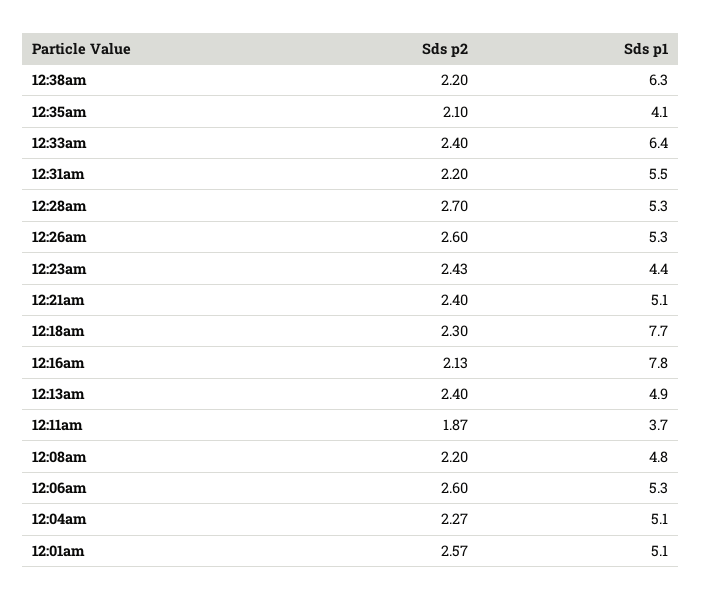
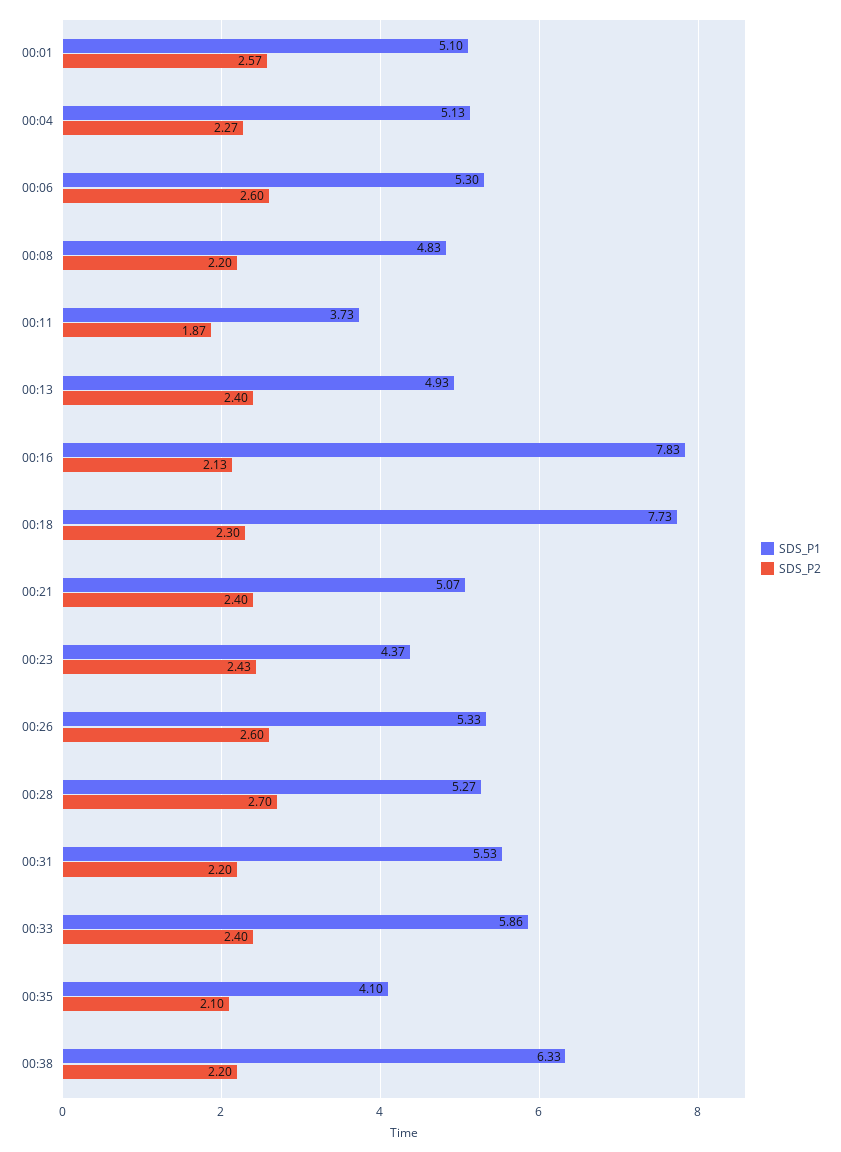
  {
    "Sds p2": {
      "12:38am": 2.2,
      "12:35am": 2.1,
      "12:33am": 2.4,
      "12:31am": 2.2,
      "12:28am": 2.7,
      "12:26am": 2.6,
      "12:23am": 2.43,
      "12:21am": 2.4,
      "12:18am": 2.3,
      "12:16am": 2.13,
      "12:13am": 2.4,
      "12:11am": 1.87,
      "12:08am": 2.2,
      "12:06am": 2.6,
      "12:04am": 2.27,
      "12:01am": 2.57
    },
    "Sds p1": {
      "12:38am": 6.33,
      "12:35am": 4.1,
-     "12:33am": 6.4,
+     "12:33am": 5.86,
      "12:31am": 5.53,
      "12:28am": 5.27,
      "12:26am": 5.33,
      "12:23am": 4.37,
      "12:21am": 5.07,
      "12:18am": 7.73,
      "12:16am": 7.83,
      "12:13am": 4.93,
      "12:11am": 3.73,
      "12:08am": 4.83,
      "12:06am": 5.3,
      "12:04am": 5.13,
      "12:01am": 5.1
    }
  }

